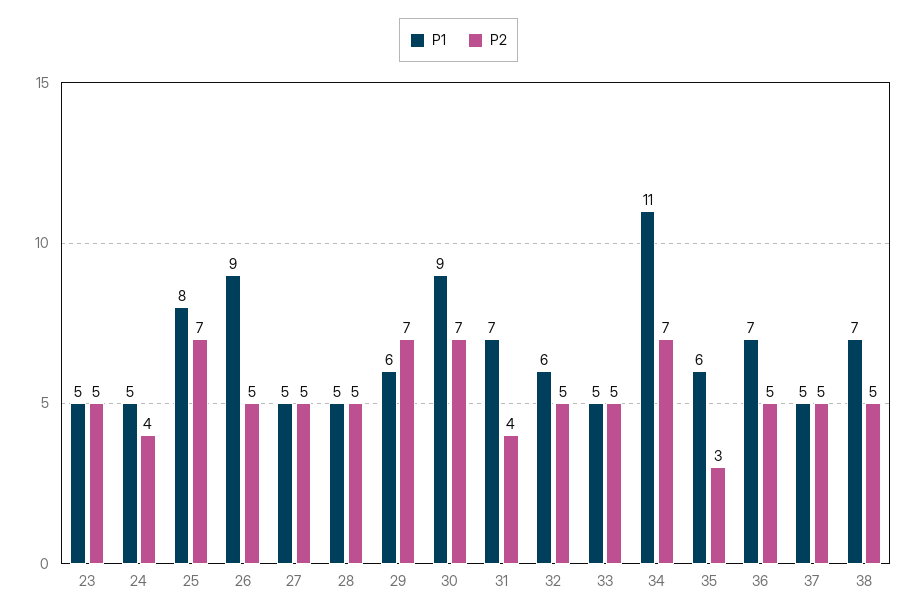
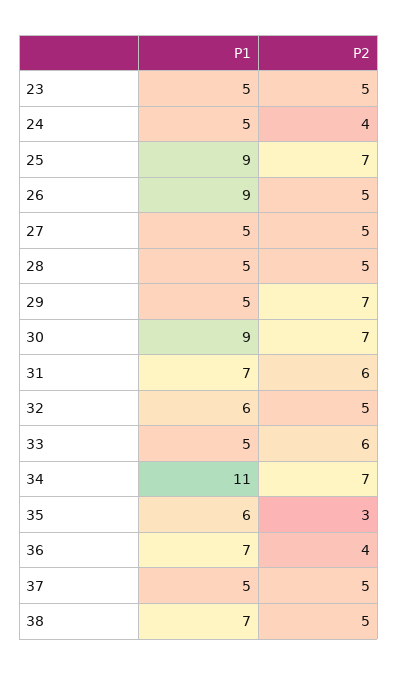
  {
    "P1": {
      "23": 5,
      "24": 5,
-     "25": 8,
+     "25": 9,
      "26": 9,
      "27": 5,
      "28": 5,
-     "29": 6,
+     "29": 5,
      "30": 9,
      "31": 7,
      "32": 6,
      "33": 5,
      "34": 11,
      "35": 6,
      "36": 7,
      "37": 5,
      "38": 7
    },
    "P2": {
      "23": 5,
      "24": 4,
      "25": 7,
      "26": 5,
      "27": 5,
      "28": 5,
      "29": 7,
      "30": 7,
-     "31": 4,
+     "31": 6,
      "32": 5,
-     "33": 5,
+     "33": 6,
      "34": 7,
      "35": 3,
-     "36": 5,
+     "36": 4,
      "37": 5,
      "38": 5
    }
  }

